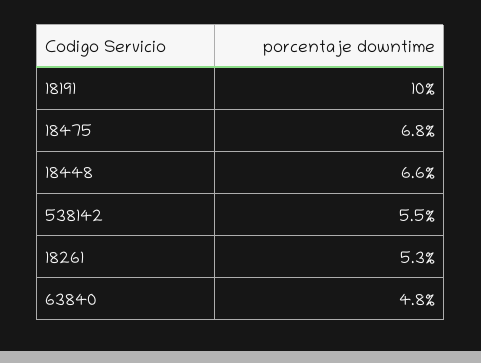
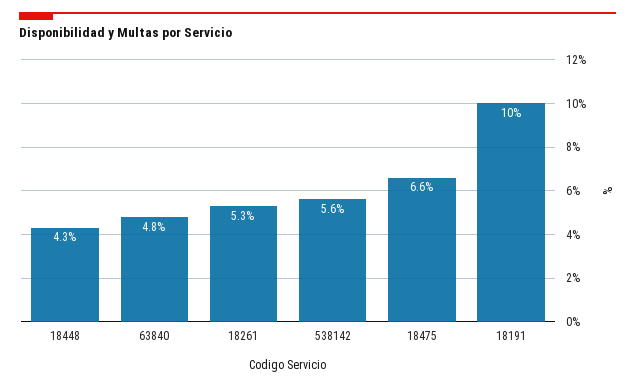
  {
    "18191": 10,
-   "18475": 6.8,
+   "18475": 6.6,
-   "18448": 6.6,
+   "18448": 4.3,
-   "538142": 5.5,
+   "538142": 5.6,
    "18261": 5.3,
    "63840": 4.8
  }

